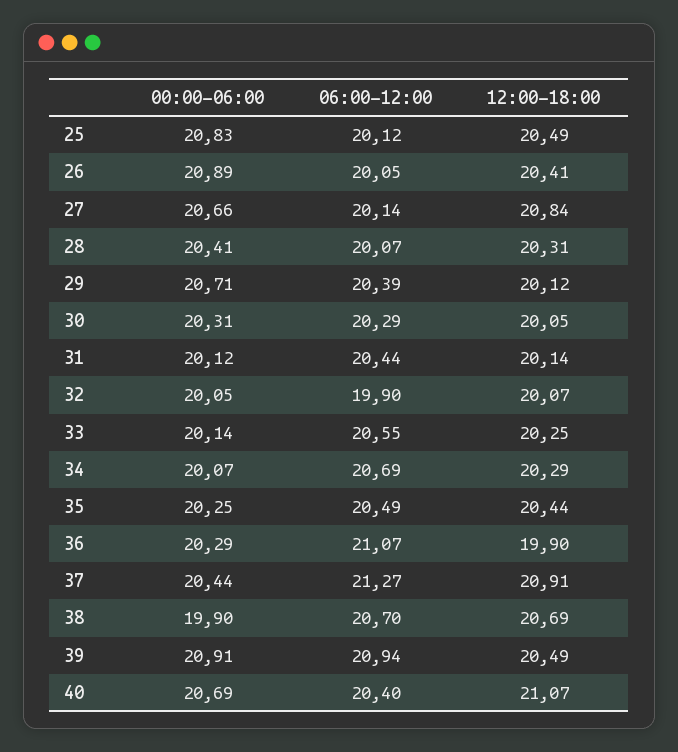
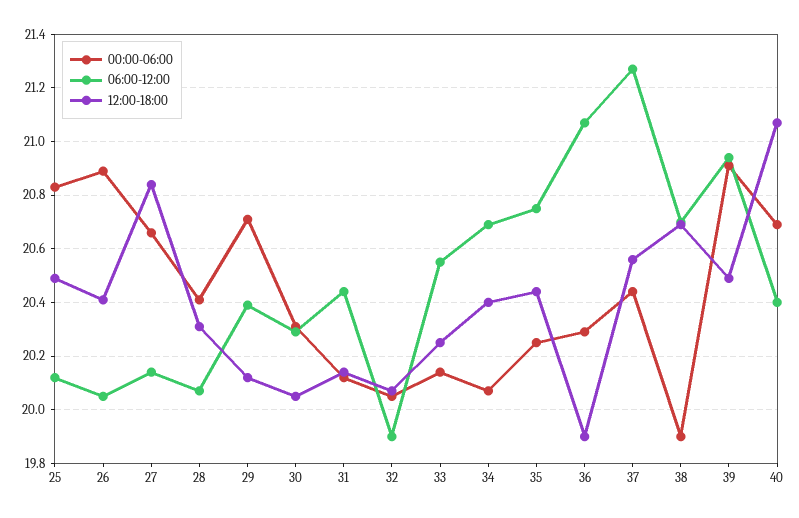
  {
    "00:00-06:00": {
      "25": 20.83,
      "26": 20.89,
      "27": 20.66,
      "28": 20.41,
      "29": 20.71,
      "30": 20.31,
      "31": 20.12,
      "32": 20.05,
      "33": 20.14,
      "34": 20.07,
      "35": 20.25,
      "36": 20.29,
      "37": 20.44,
      "38": 19.9,
      "39": 20.91,
      "40": 20.69
    },
    "06:00-12:00": {
      "25": 20.12,
      "26": 20.05,
      "27": 20.14,
      "28": 20.07,
      "29": 20.39,
      "30": 20.29,
      "31": 20.44,
      "32": 19.9,
      "33": 20.55,
      "34": 20.69,
-     "35": 20.49,
+     "35": 20.75,
      "36": 21.07,
      "37": 21.27,
      "38": 20.7,
      "39": 20.94,
      "40": 20.4
    },
    "12:00-18:00": {
      "25": 20.49,
      "26": 20.41,
      "27": 20.84,
      "28": 20.31,
      "29": 20.12,
      "30": 20.05,
      "31": 20.14,
      "32": 20.07,
      "33": 20.25,
-     "34": 20.29,
+     "34": 20.4,
      "35": 20.44,
      "36": 19.9,
-     "37": 20.91,
+     "37": 20.55,
      "38": 20.69,
      "39": 20.49,
      "40": 21.07
    }
  }

